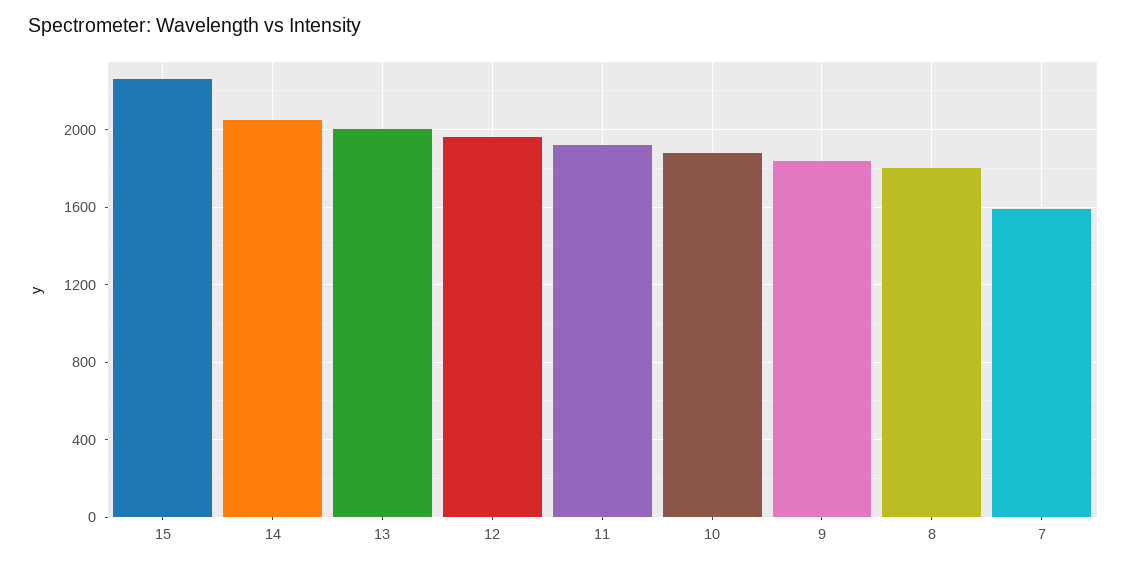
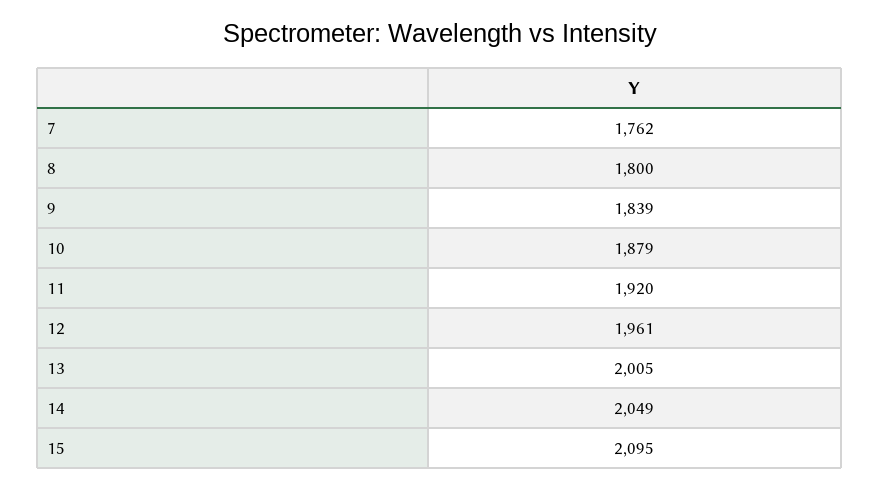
  {
-   "15": 2250,
+   "15": 2095,
    "14": 2049,
    "13": 2005,
    "12": 1961,
    "11": 1920,
    "10": 1879,
    "9": 1839,
    "8": 1800,
-   "7": 1600
+   "7": 1762
  }

